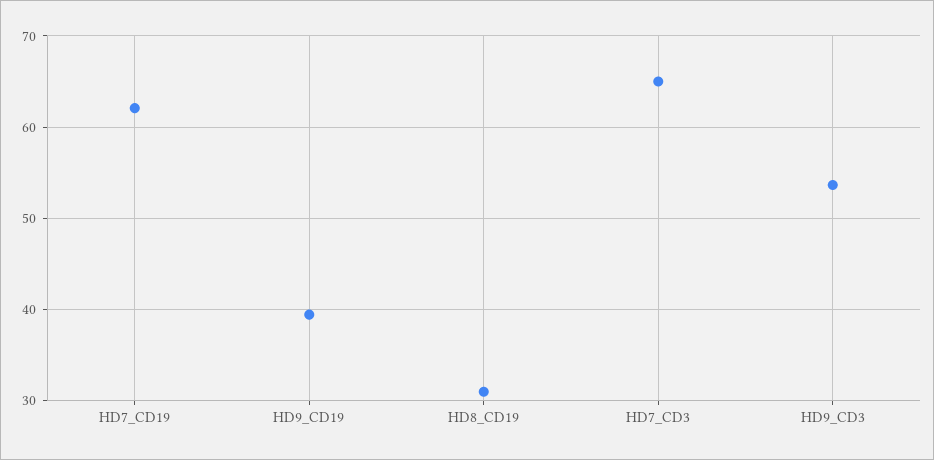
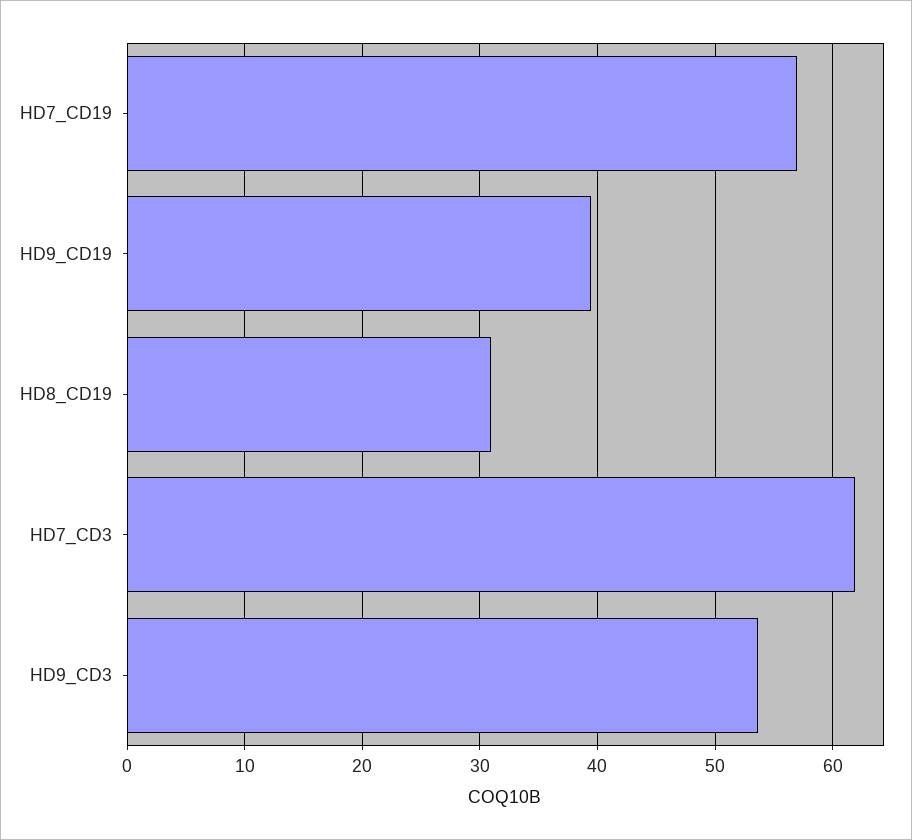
  {
-   "HD7_CD19": 62,
+   "HD7_CD19": 57,
    "HD9_CD19": 39,
    "HD8_CD19": 31,
-   "HD7_CD3": 65,
+   "HD7_CD3": 62,
    "HD9_CD3": 54
  }

